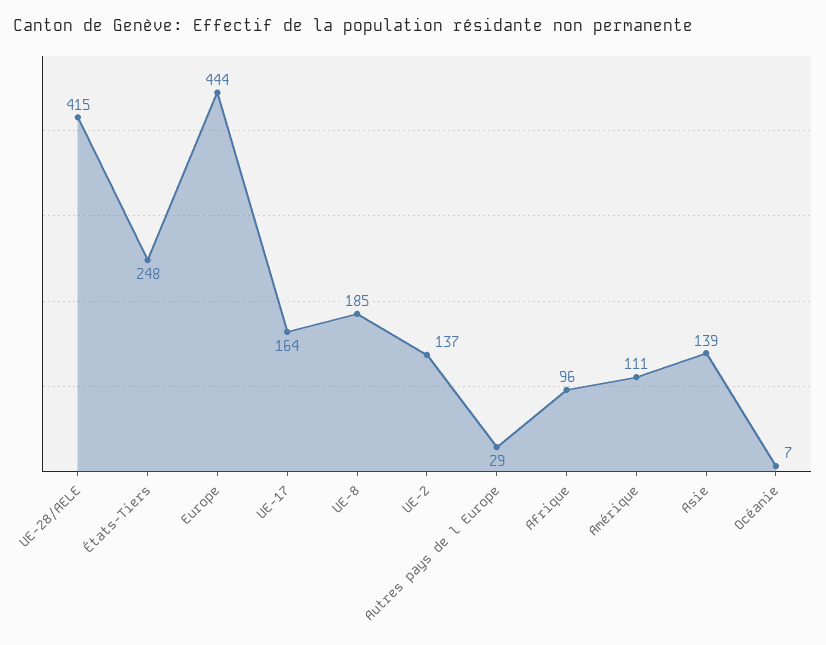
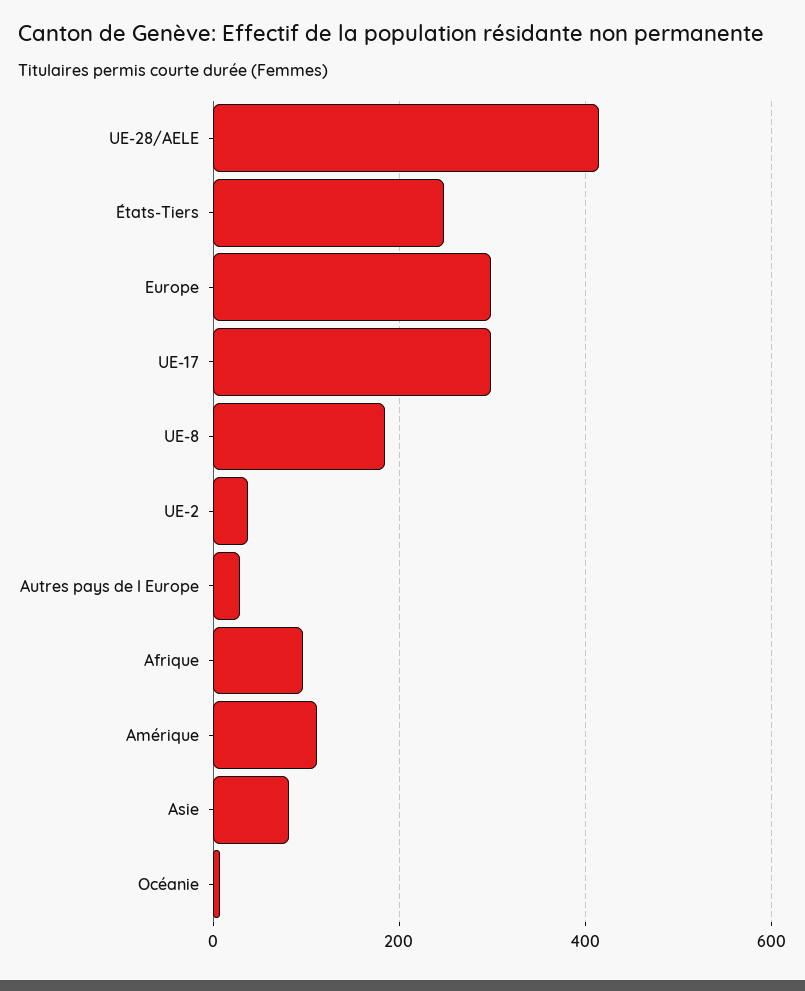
  {
    "UE-28/AELE": 415,
    "États-Tiers": 248,
-   "Europe": 444,
+   "Europe": 300,
-   "UE-17": 164,
+   "UE-17": 300,
    "UE-8": 185,
-   "UE-2": 137,
+   "UE-2": 40,
    "Autres pays de l Europe": 29,
    "Afrique": 96,
    "Amérique": 111,
-   "Asie": 139,
+   "Asie": 80,
    "Océanie": 7
  }

